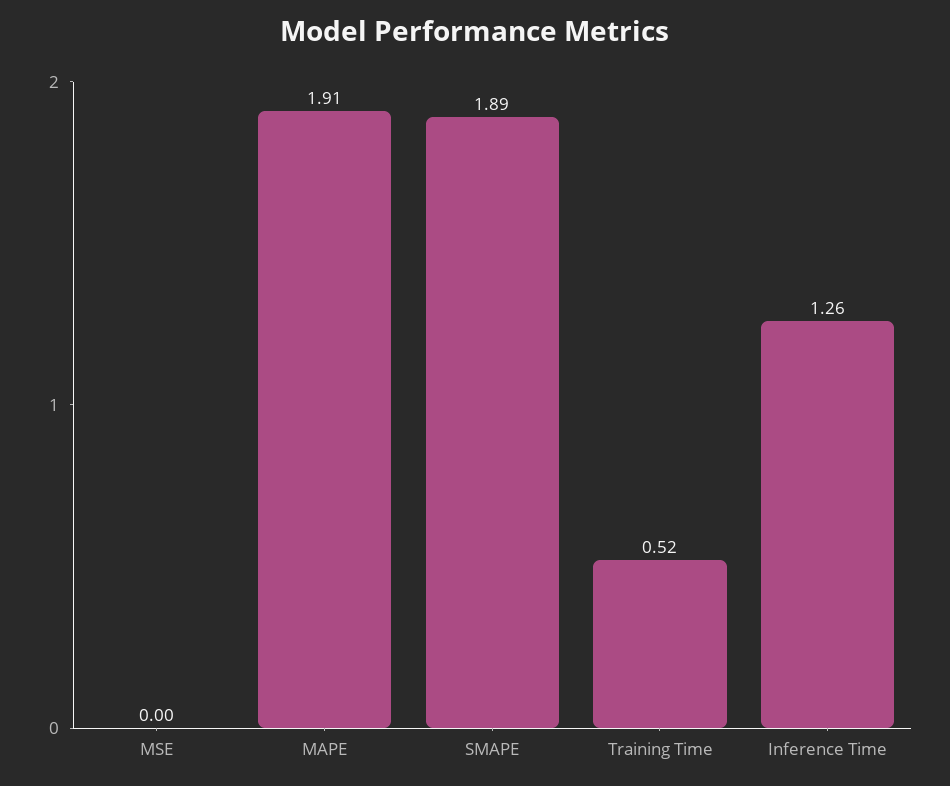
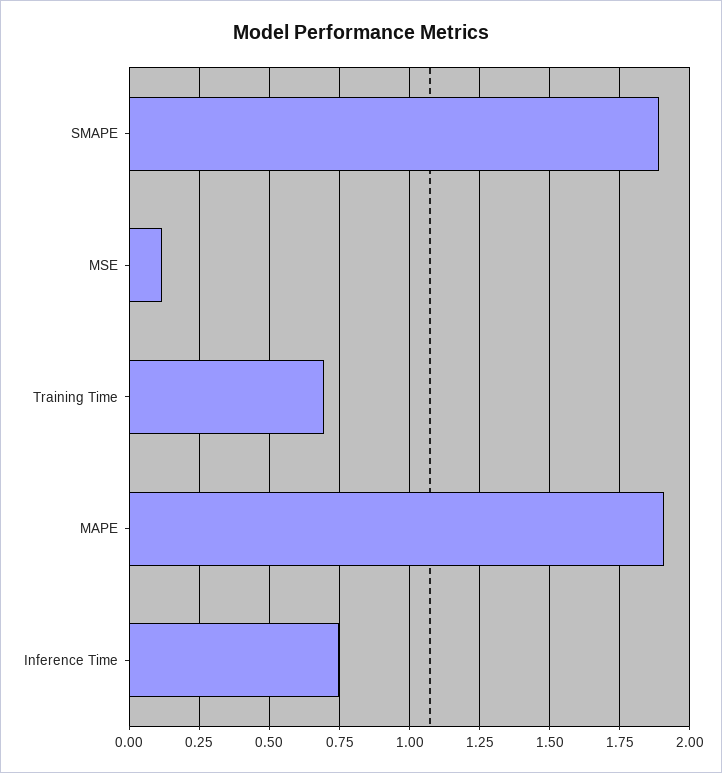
  {
-   "MSE": 0,
+   "MSE": 0.125,
    "MAPE": 1.91,
    "SMAPE": 1.89,
-   "Training Time": 0.52,
+   "Training Time": 0.7,
-   "Inference Time": 1.26
+   "Inference Time": 0.75
  }

